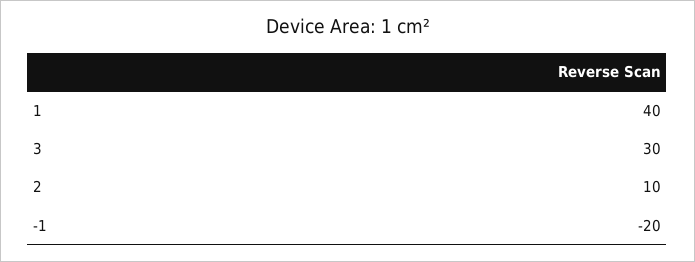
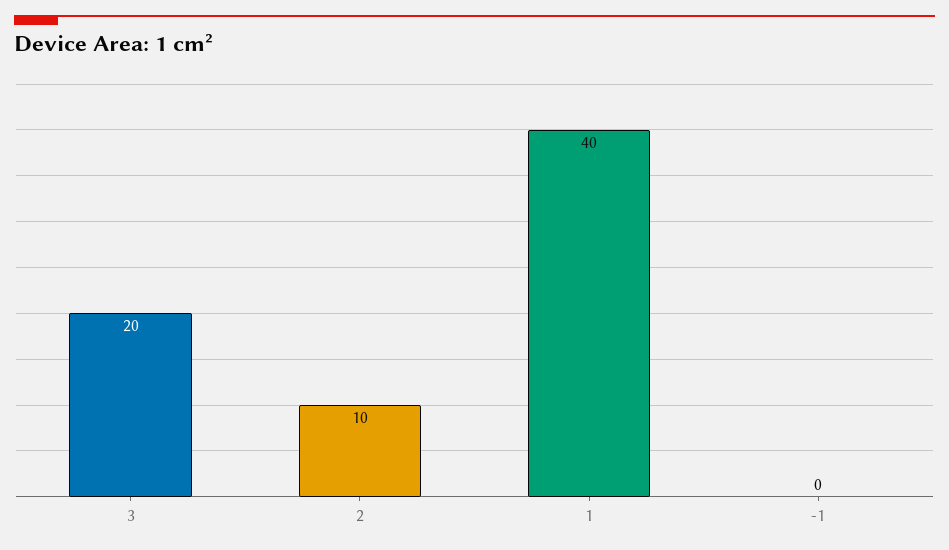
  {
    "1": 40,
-   "3": 30,
+   "3": 20,
    "2": 10,
-   "-1": -20
+   "-1": 0
  }

